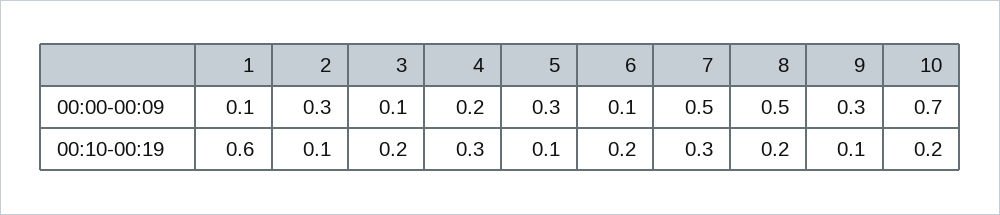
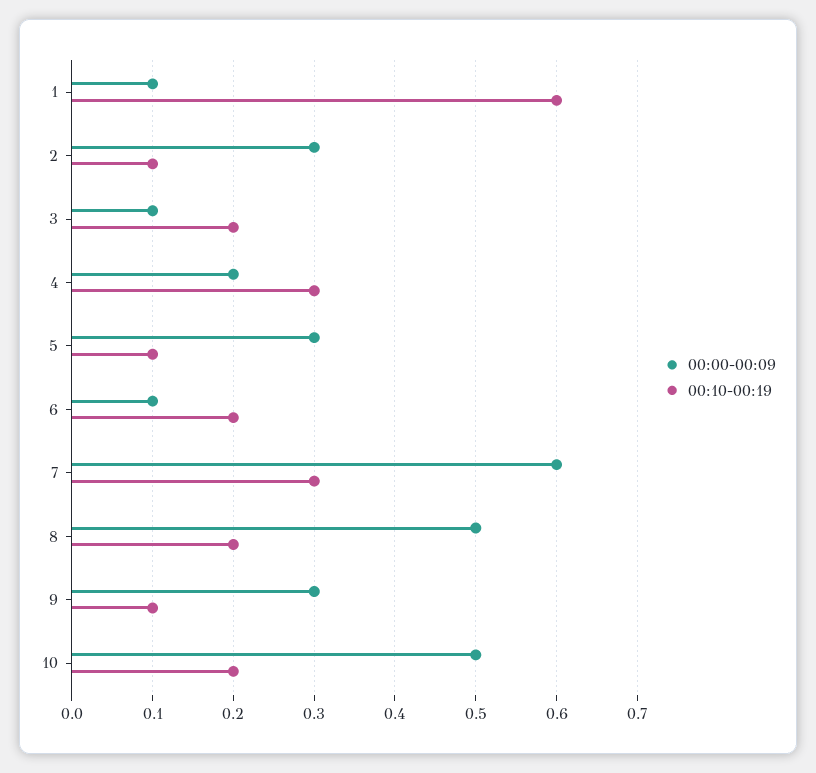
  {
    "00:00-00:09": {
      "1": 0.1,
      "2": 0.3,
      "3": 0.1,
      "4": 0.2,
      "5": 0.3,
      "6": 0.1,
-     "7": 0.5,
+     "7": 0.6,
      "8": 0.5,
      "9": 0.3,
-     "10": 0.7
+     "10": 0.5
    },
    "00:10-00:19": {
      "1": 0.6,
      "2": 0.1,
      "3": 0.2,
      "4": 0.3,
      "5": 0.1,
      "6": 0.2,
      "7": 0.3,
      "8": 0.2,
      "9": 0.1,
      "10": 0.2
    }
  }

